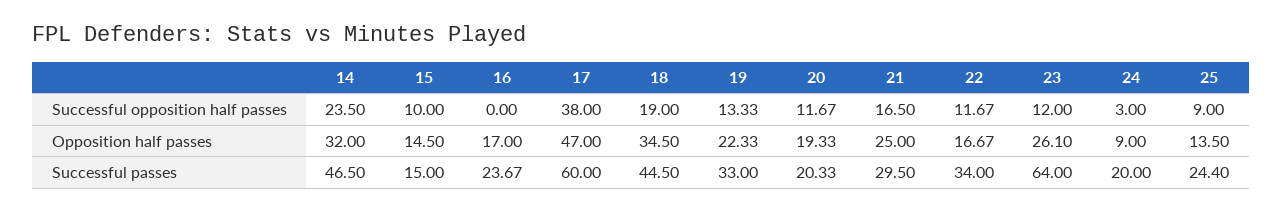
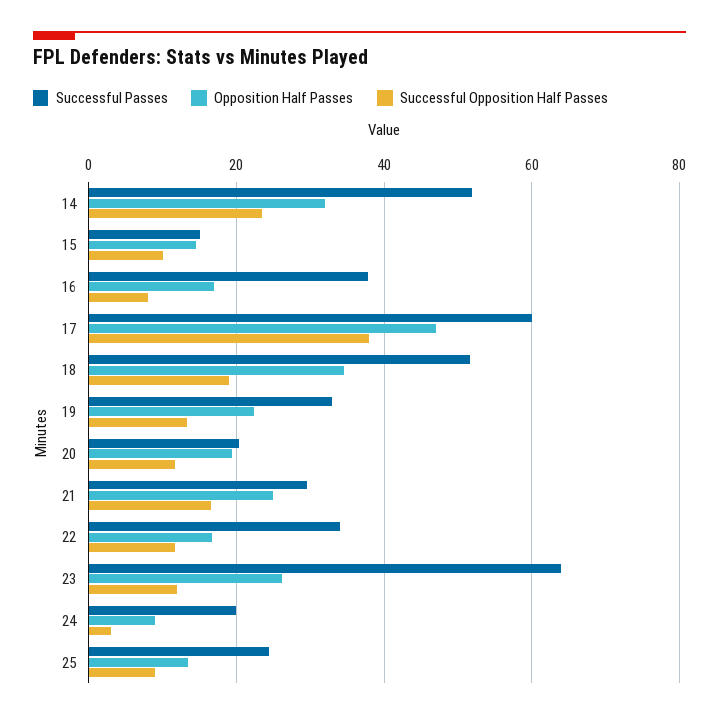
  {
    "Successful opposition half passes": {
      "14": 23.5,
      "15": 10,
-     "16": 0,
+     "16": 8,
      "17": 38,
      "18": 19,
      "19": 13.33,
      "20": 11.67,
      "21": 16.5,
      "22": 11.67,
      "23": 12,
      "24": 3,
      "25": 9
    },
    "Opposition half passes": {
      "14": 32,
      "15": 14.5,
      "16": 17,
      "17": 47,
      "18": 34.5,
      "19": 22.33,
      "20": 19.33,
      "21": 25,
      "22": 16.67,
      "23": 26.1,
      "24": 9,
      "25": 13.5
    },
    "Successful passes": {
-     "14": 46.5,
+     "14": 52,
      "15": 15,
-     "16": 23.67,
+     "16": 38,
      "17": 60,
-     "18": 44.5,
+     "18": 52,
      "19": 33,
      "20": 20.33,
      "21": 29.5,
      "22": 34,
      "23": 64,
      "24": 20,
      "25": 24.4
    }
  }

